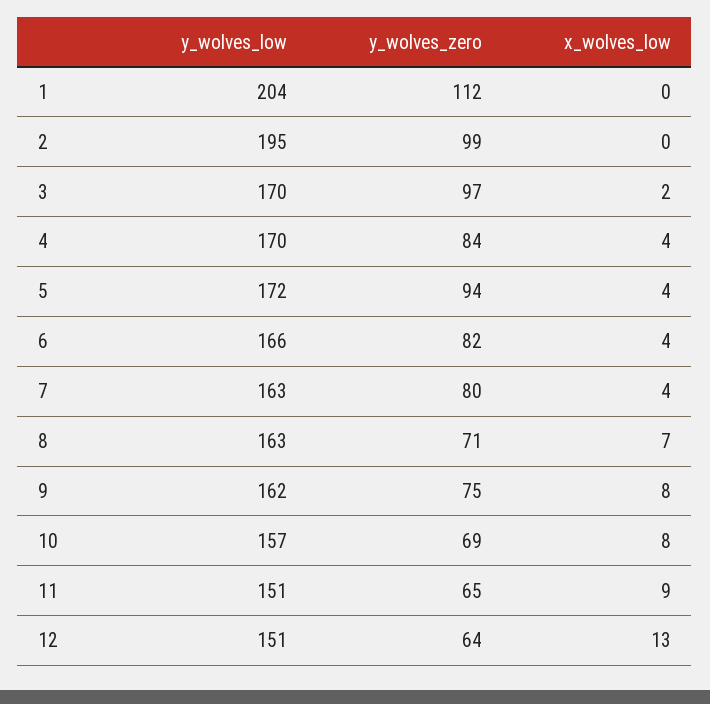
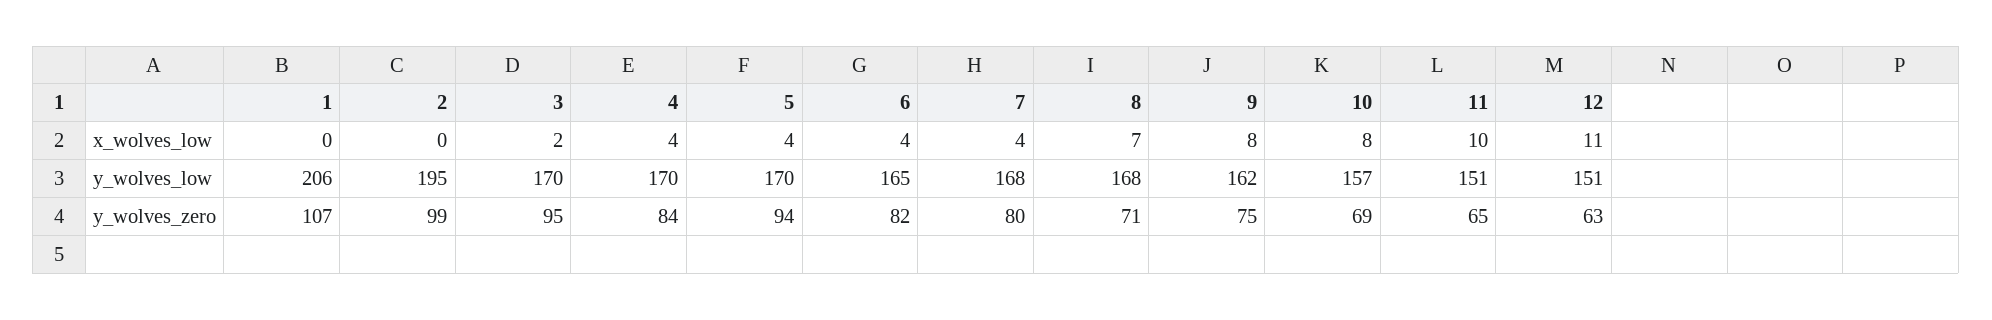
  {
    "y_wolves_low": {
-     "1": 204,
+     "1": 206,
      "2": 195,
      "3": 170,
      "4": 170,
-     "5": 172,
+     "5": 170,
-     "6": 166,
+     "6": 165,
-     "7": 163,
+     "7": 168,
-     "8": 163,
+     "8": 168,
      "9": 162,
      "10": 157,
      "11": 151,
      "12": 151
    },
    "y_wolves_zero": {
-     "1": 112,
+     "1": 107,
      "2": 99,
-     "3": 97,
+     "3": 95,
      "4": 84,
      "5": 94,
      "6": 82,
      "7": 80,
      "8": 71,
      "9": 75,
      "10": 69,
      "11": 65,
-     "12": 64
+     "12": 63
    },
    "x_wolves_low": {
      "1": 0,
      "2": 0,
      "3": 2,
      "4": 4,
      "5": 4,
      "6": 4,
      "7": 4,
      "8": 7,
      "9": 8,
      "10": 8,
-     "11": 9,
+     "11": 10,
-     "12": 13
+     "12": 11
    }
  }

